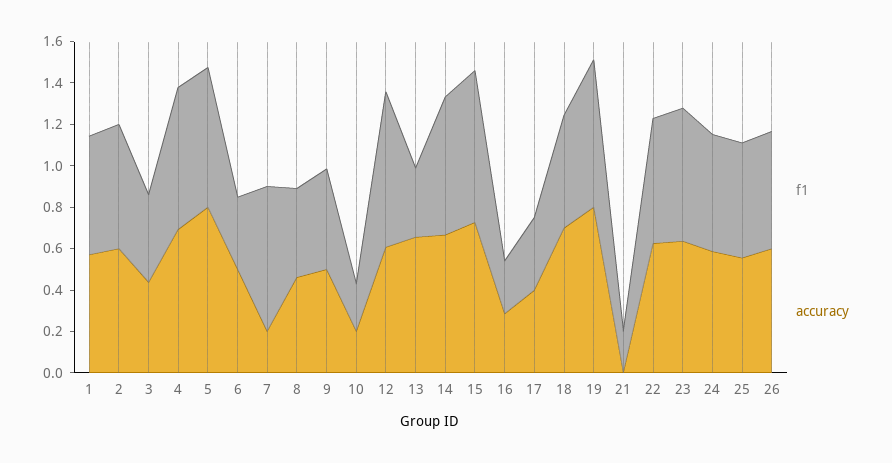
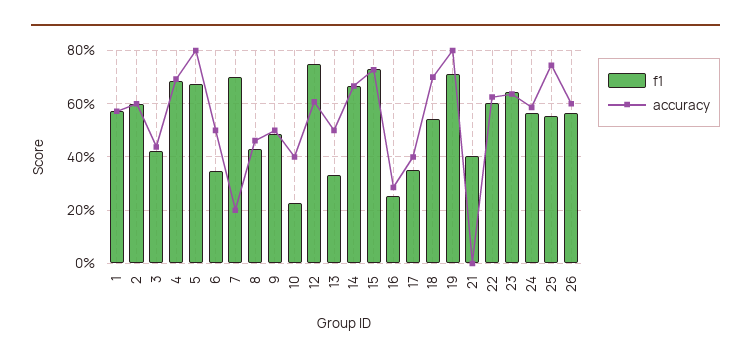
  {
    "f1": {
      "1": 0.575,
      "2": 0.6,
      "3": 0.425,
      "4": 0.675,
      "5": 0.675,
      "6": 0.35,
      "7": 0.7,
      "8": 0.425,
      "9": 0.475,
      "10": 0.225,
      "12": 0.75,
      "13": 0.325,
      "14": 0.675,
      "15": 0.725,
      "16": 0.25,
      "17": 0.35,
      "18": 0.55,
      "19": 0.7,
-     "21": 0.2,
+     "21": 0.4,
      "22": 0.6,
      "23": 0.65,
      "24": 0.575,
      "25": 0.55,
      "26": 0.575
    },
    "accuracy": {
      "1": 0.575,
      "2": 0.6,
      "3": 0.45,
      "4": 0.7,
      "5": 0.8,
      "6": 0.5,
      "7": 0.2,
      "8": 0.45,
      "9": 0.5,
-     "10": 0.2,
+     "10": 0.4,
      "12": 0.6,
-     "13": 0.65,
+     "13": 0.5,
      "14": 0.675,
      "15": 0.725,
      "16": 0.275,
      "17": 0.4,
      "18": 0.7,
      "19": 0.8,
      "21": 0,
      "22": 0.625,
      "23": 0.625,
      "24": 0.575,
-     "25": 0.55,
+     "25": 0.75,
      "26": 0.6
    }
  }

